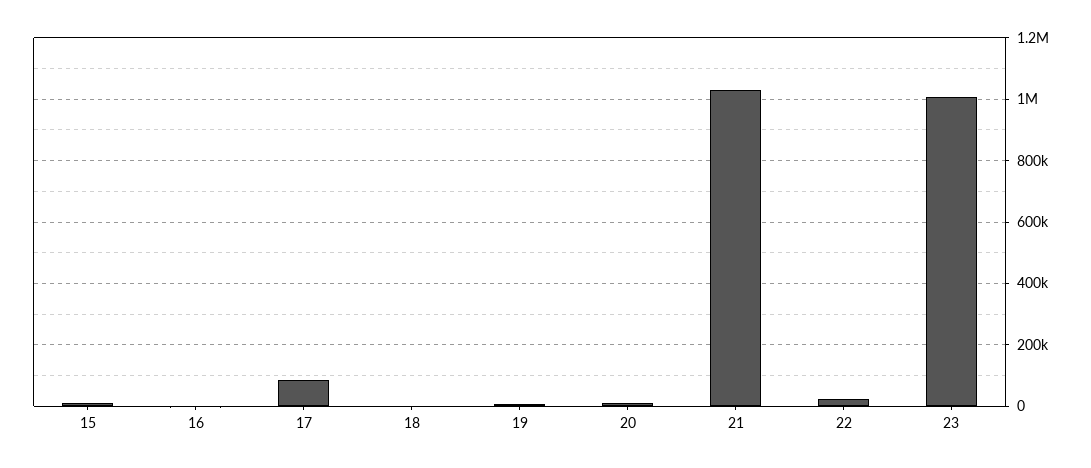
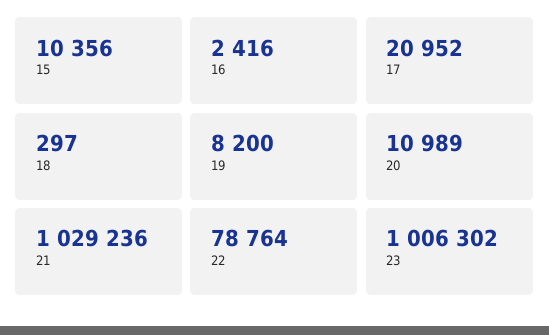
  {
    "15": 10356,
    "16": 2416,
-   "17": 80000,
+   "17": 20952,
    "18": 297,
    "19": 8200,
    "20": 10989,
    "21": 1029236,
-   "22": 20000,
+   "22": 78764,
    "23": 1006302
  }

